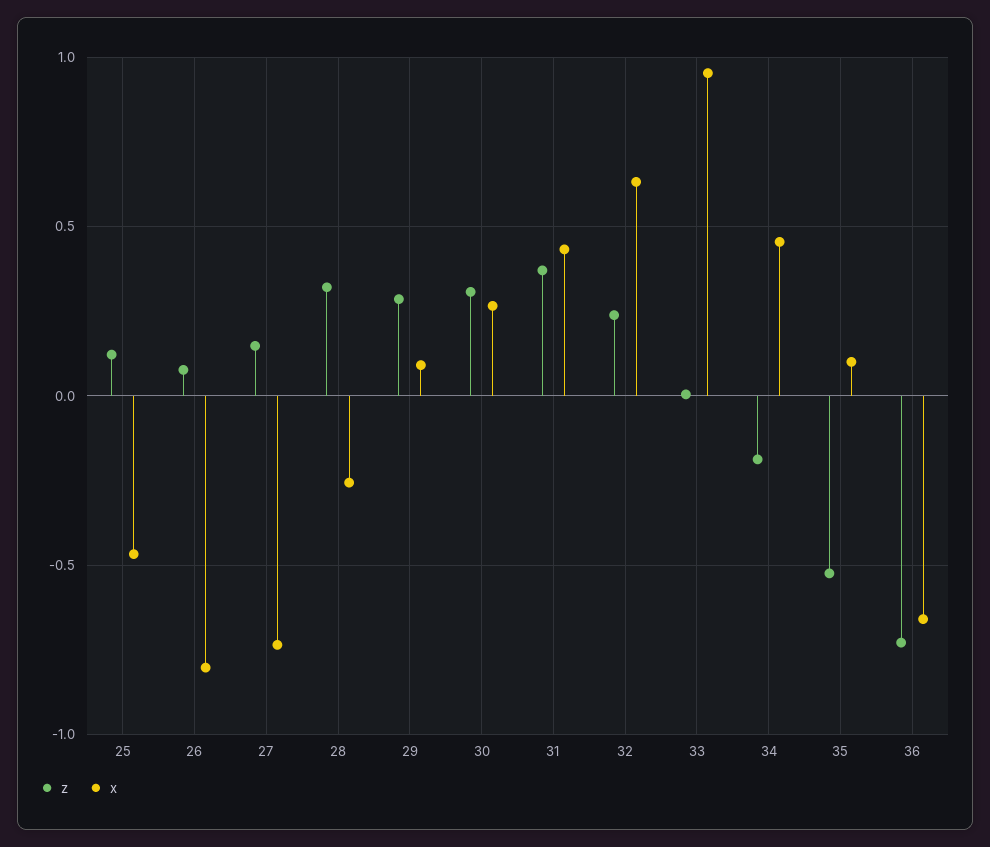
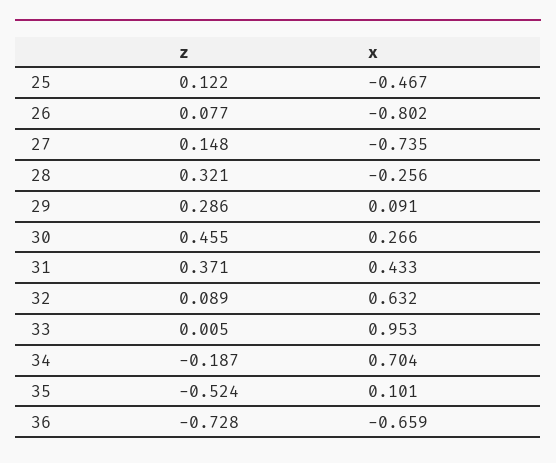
  {
    "z": {
      "25": 0.122,
      "26": 0.077,
      "27": 0.148,
      "28": 0.321,
      "29": 0.286,
-     "30": 0.3,
+     "30": 0.455,
      "31": 0.371,
-     "32": 0.25,
+     "32": 0.089,
      "33": 0.005,
      "34": -0.187,
      "35": -0.524,
      "36": -0.728
    },
    "x": {
      "25": -0.467,
      "26": -0.802,
      "27": -0.735,
      "28": -0.256,
      "29": 0.091,
      "30": 0.266,
      "31": 0.433,
      "32": 0.632,
      "33": 0.953,
-     "34": 0.45,
+     "34": 0.704,
      "35": 0.101,
      "36": -0.659
    }
  }

